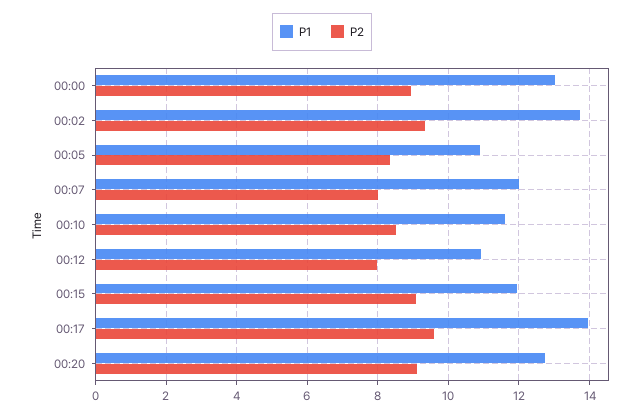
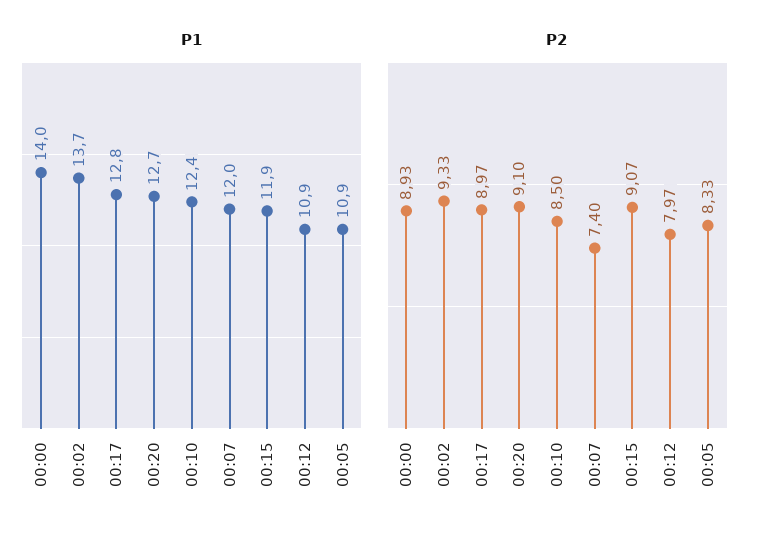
  {
    "P1": {
-     "00:00": 13,
+     "00:00": 14,
      "00:02": 13.7,
      "00:05": 10.9,
      "00:07": 12,
-     "00:10": 11.6,
+     "00:10": 12.4,
      "00:12": 10.9,
      "00:15": 11.9,
-     "00:17": 14,
+     "00:17": 12.8,
      "00:20": 12.7
    },
    "P2": {
      "00:00": 8.93,
      "00:02": 9.33,
      "00:05": 8.33,
-     "00:07": 8,
+     "00:07": 7.4,
      "00:10": 8.5,
      "00:12": 7.97,
      "00:15": 9.07,
-     "00:17": 9.6,
+     "00:17": 8.97,
      "00:20": 9.1
    }
  }

